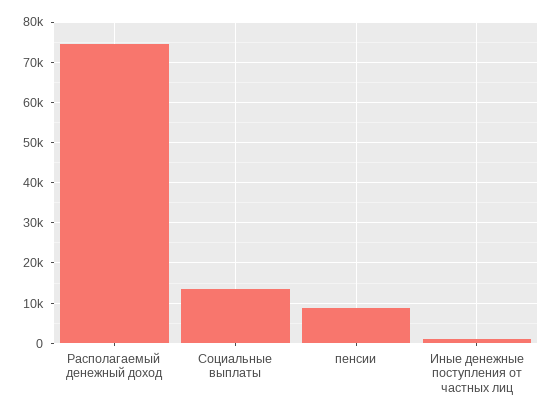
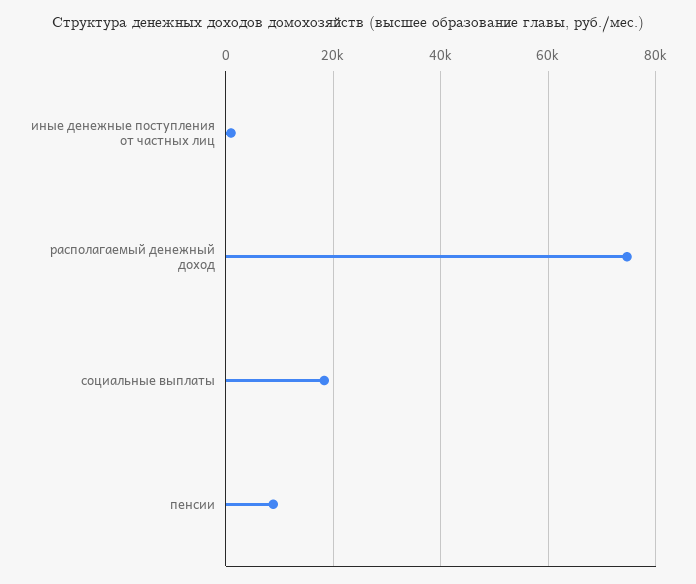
  {
    "Располагаемый денежный доход": 74000,
-   "Социальные выплаты": 14000,
+   "Социальные выплаты": 18000,
    "пенсии": 8000,
    "Иные денежные поступления от частных лиц": 0
  }

